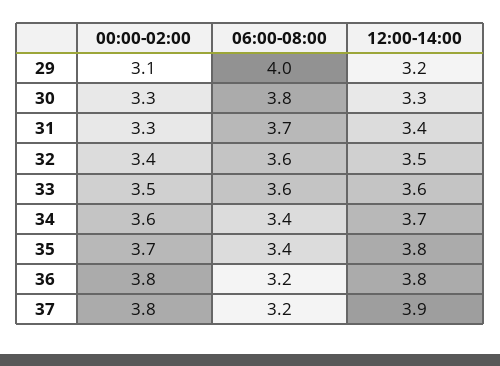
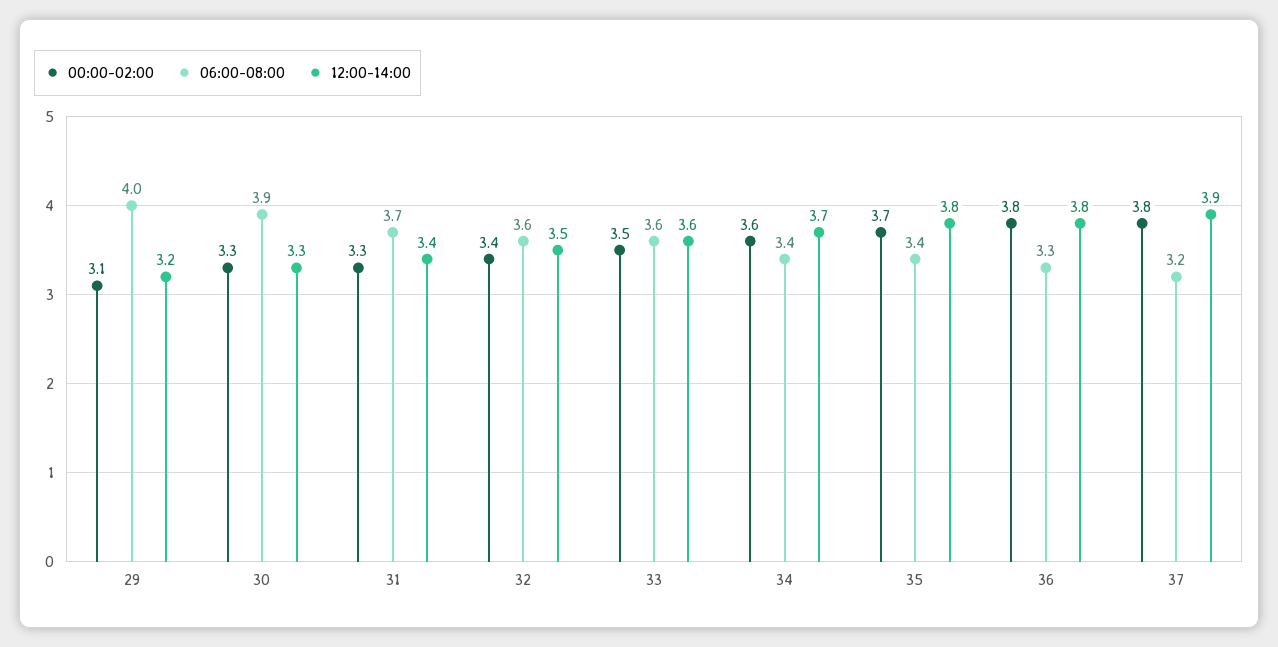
  {
    "00:00-02:00": {
      "29": 3.1,
      "30": 3.3,
      "31": 3.3,
      "32": 3.4,
      "33": 3.5,
      "34": 3.6,
      "35": 3.7,
      "36": 3.8,
      "37": 3.8
    },
    "06:00-08:00": {
      "29": 4,
-     "30": 3.8,
+     "30": 3.9,
      "31": 3.7,
      "32": 3.6,
      "33": 3.6,
      "34": 3.4,
      "35": 3.4,
-     "36": 3.2,
+     "36": 3.3,
      "37": 3.2
    },
    "12:00-14:00": {
      "29": 3.2,
      "30": 3.3,
      "31": 3.4,
      "32": 3.5,
      "33": 3.6,
      "34": 3.7,
      "35": 3.8,
      "36": 3.8,
      "37": 3.9
    }
  }

